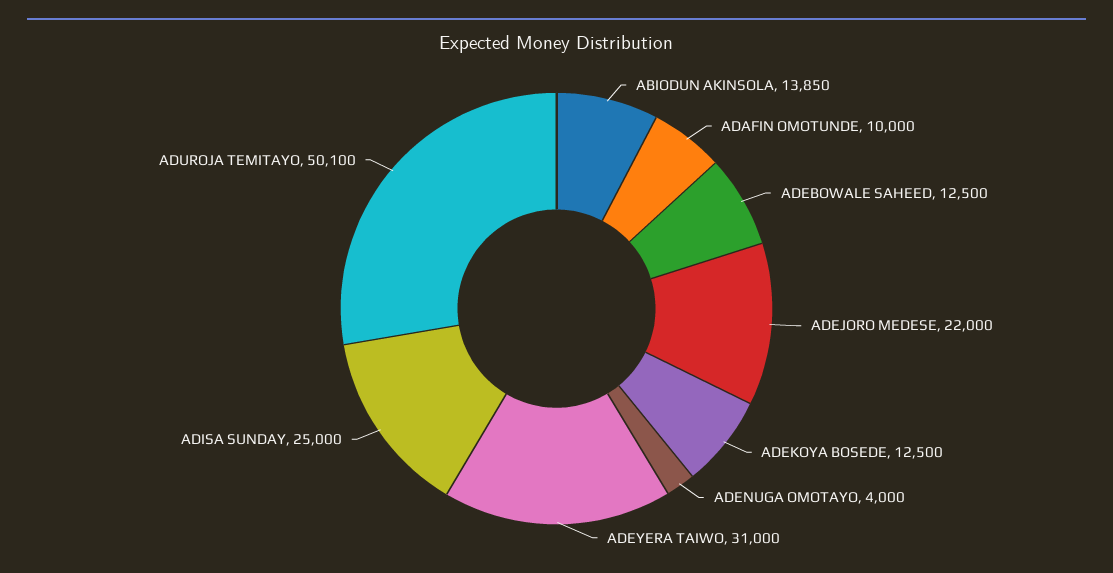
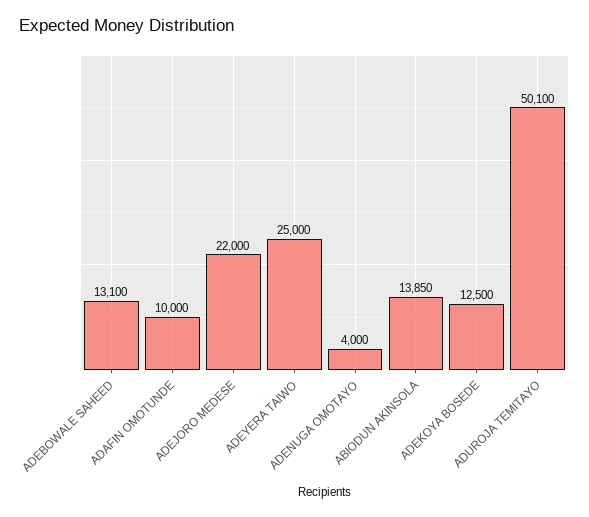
  {
    "ABIODUN AKINSOLA": 13850,
    "ADAFIN OMOTUNDE": 10000,
-   "ADEBOWALE SAHEED": 12500,
+   "ADEBOWALE SAHEED": 13100,
    "ADEJORO MEDESE": 22000,
    "ADEKOYA BOSEDE": 12500,
    "ADENUGA OMOTAYO": 4000,
-   "ADEYERA TAIWO": 31000,
+   "ADEYERA TAIWO": 25000,
-   "ADISA SUNDAY": 25000,
    "ADUROJA TEMITAYO": 50100
  }

